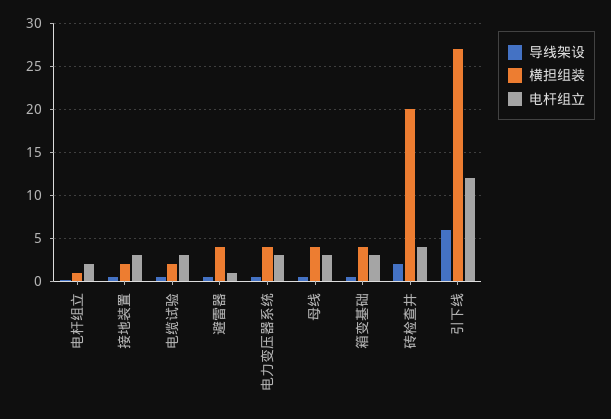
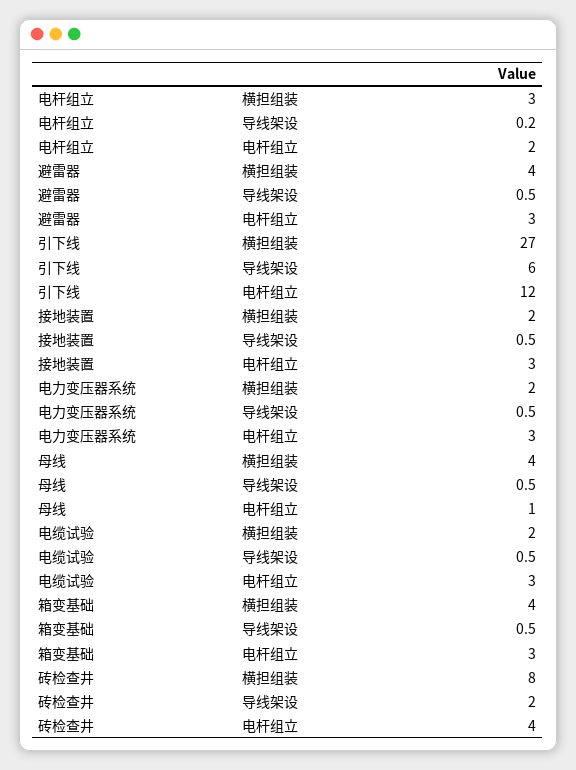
  {
    "导线架设": {
      "电杆组立": 0.2,
      "接地装置": 0.5,
      "电缆试验": 0.5,
      "避雷器": 0.5,
      "电力变压器系统": 0.5,
      "母线": 0.5,
      "箱变基础": 0.5,
      "砖检查井": 2,
      "引下线": 6
    },
    "横担组装": {
-     "电杆组立": 1,
+     "电杆组立": 3,
      "接地装置": 2,
      "电缆试验": 2,
      "避雷器": 4,
-     "电力变压器系统": 4,
+     "电力变压器系统": 2,
      "母线": 4,
      "箱变基础": 4,
-     "砖检查井": 20,
+     "砖检查井": 8,
      "引下线": 27
    },
    "电杆组立": {
      "电杆组立": 2,
      "接地装置": 3,
      "电缆试验": 3,
-     "避雷器": 1,
+     "避雷器": 3,
      "电力变压器系统": 3,
-     "母线": 3,
+     "母线": 1,
      "箱变基础": 3,
      "砖检查井": 4,
      "引下线": 12
    }
  }

